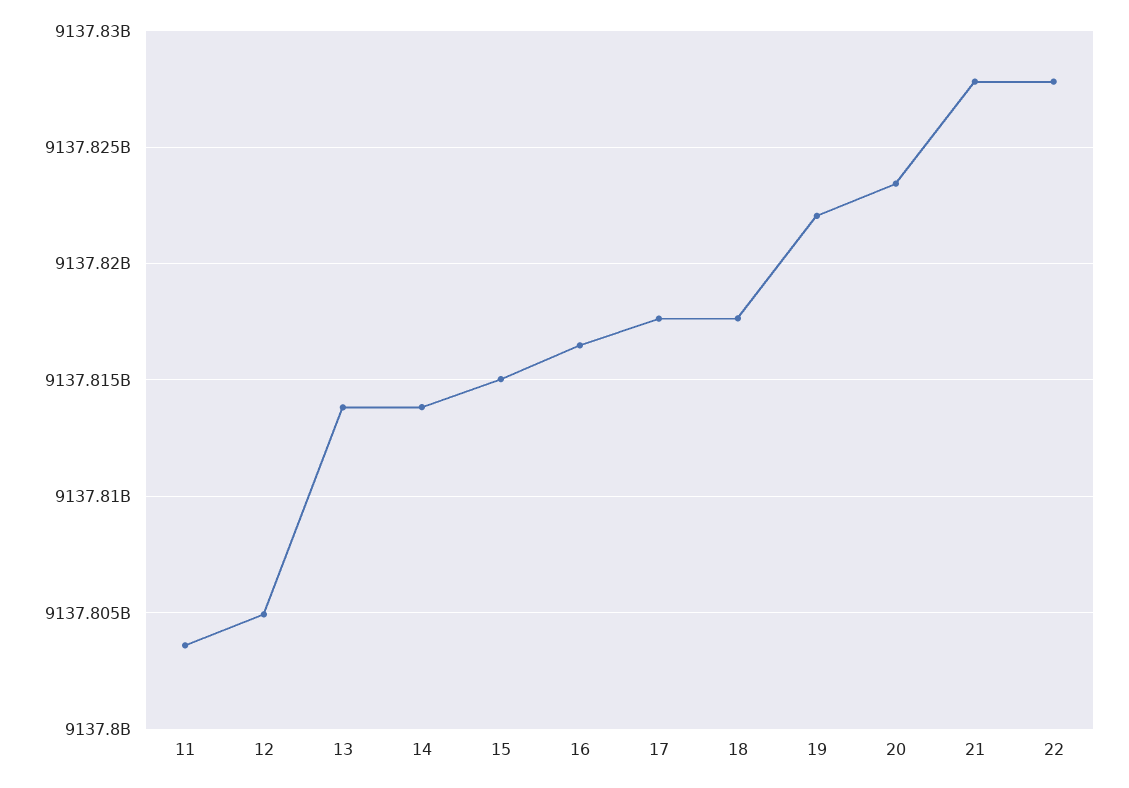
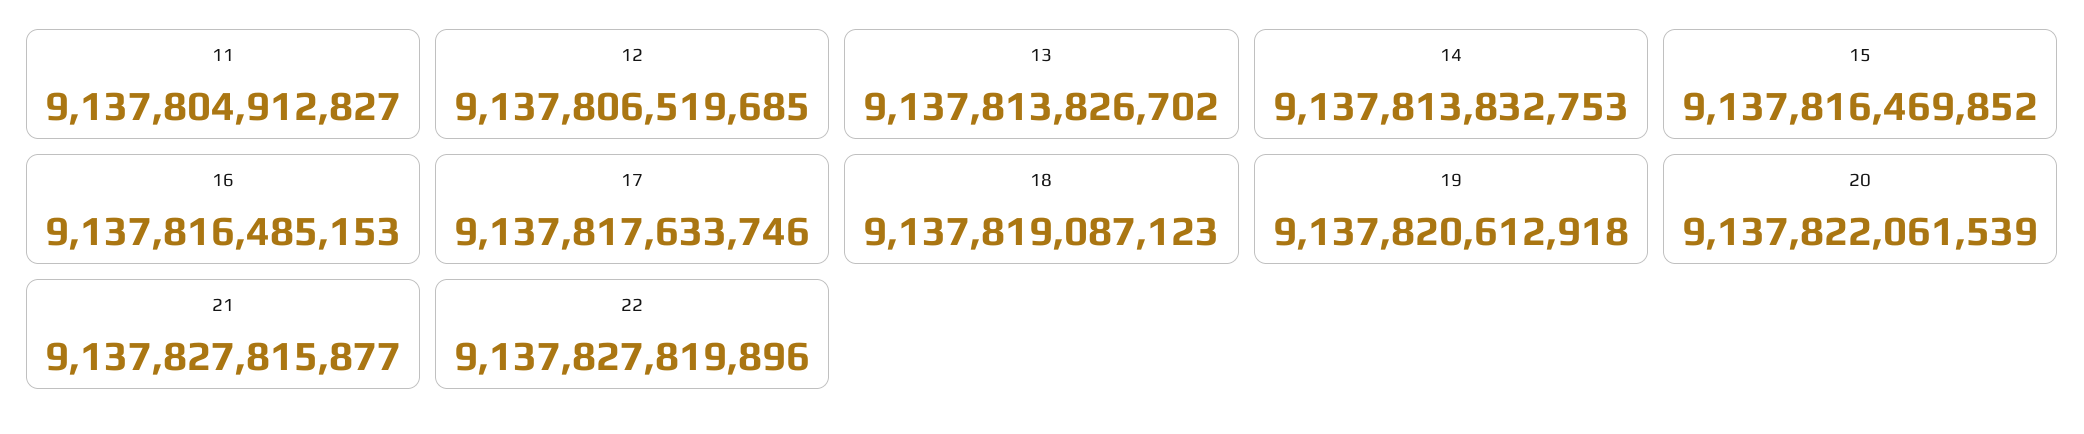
  {
-   "11": 9137803500000,
+   "11": 9137804912827,
-   "12": 9137805000000,
+   "12": 9137806519685,
    "13": 9137813826702,
    "14": 9137813832753,
-   "15": 9137815000000,
+   "15": 9137816469852,
    "16": 9137816485153,
    "17": 9137817633746,
-   "18": 9137817500000,
+   "18": 9137819087123,
-   "19": 9137822000000,
+   "19": 9137820612918,
-   "20": 9137823500000,
+   "20": 9137822061539,
    "21": 9137827815877,
    "22": 9137827819896
  }

